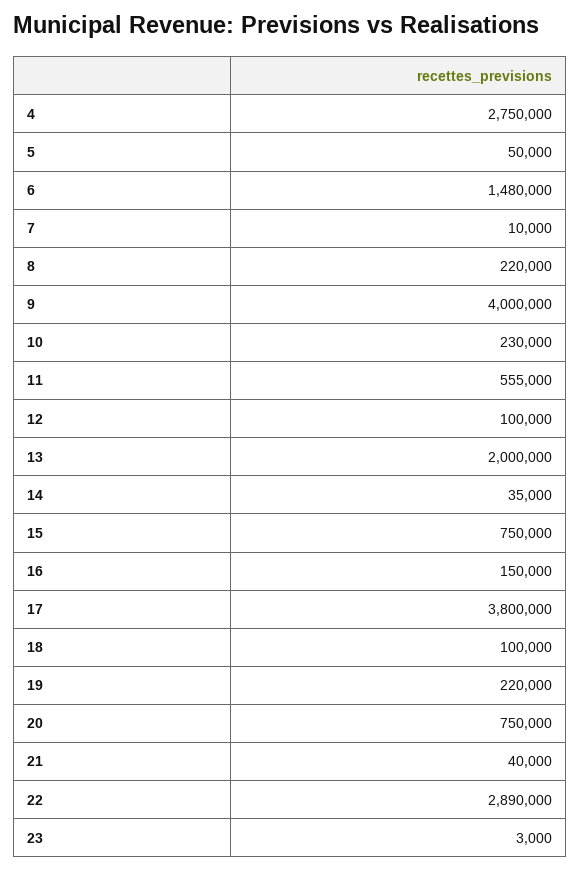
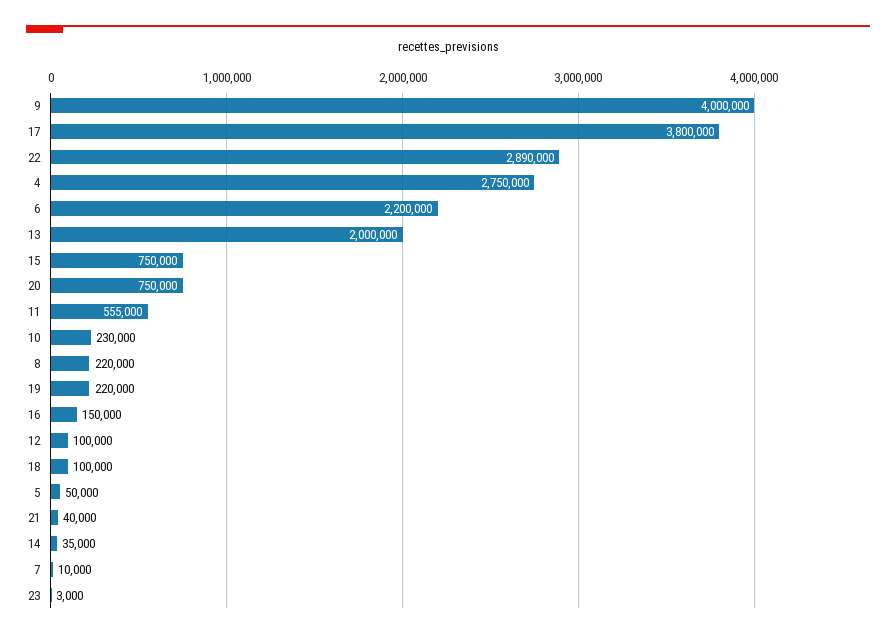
  {
    "4": 2750000,
    "5": 50000,
-   "6": 1480000,
+   "6": 2200000,
    "7": 10000,
    "8": 220000,
    "9": 4000000,
    "10": 230000,
    "11": 555000,
    "12": 100000,
    "13": 2000000,
    "14": 35000,
    "15": 750000,
    "16": 150000,
    "17": 3800000,
    "18": 100000,
    "19": 220000,
    "20": 750000,
    "21": 40000,
    "22": 2890000,
    "23": 3000
  }

